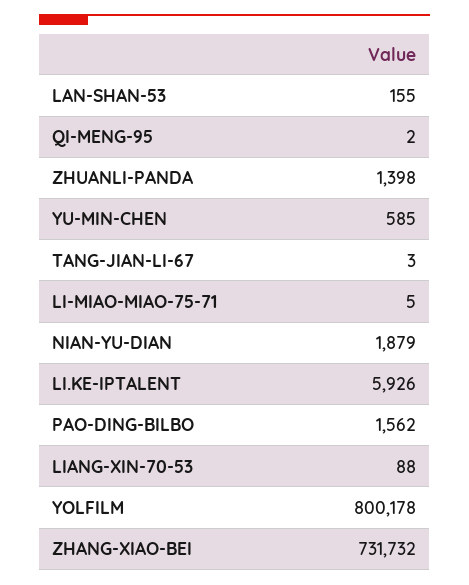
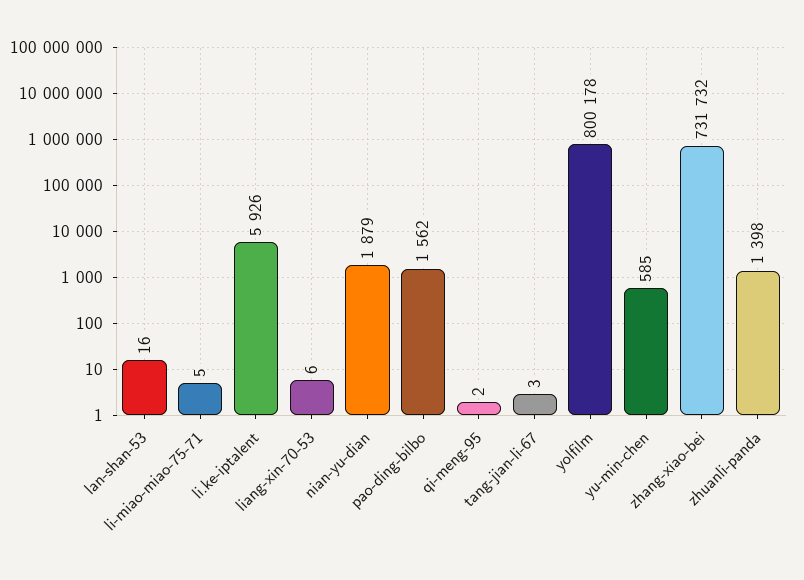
  {
-   "LAN-SHAN-53": 155,
+   "LAN-SHAN-53": 16,
    "QI-MENG-95": 2,
    "ZHUANLI-PANDA": 1398,
    "YU-MIN-CHEN": 585,
    "TANG-JIAN-LI-67": 3,
    "LI-MIAO-MIAO-75-71": 5,
    "NIAN-YU-DIAN": 1879,
    "LI.KE-IPTALENT": 5926,
    "PAO-DING-BILBO": 1562,
-   "LIANG-XIN-70-53": 88,
+   "LIANG-XIN-70-53": 6,
    "YOLFILM": 800178,
    "ZHANG-XIAO-BEI": 731732
  }

